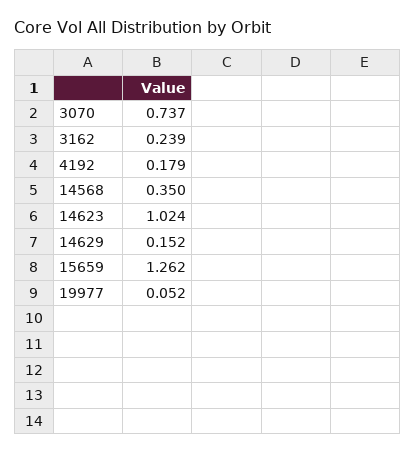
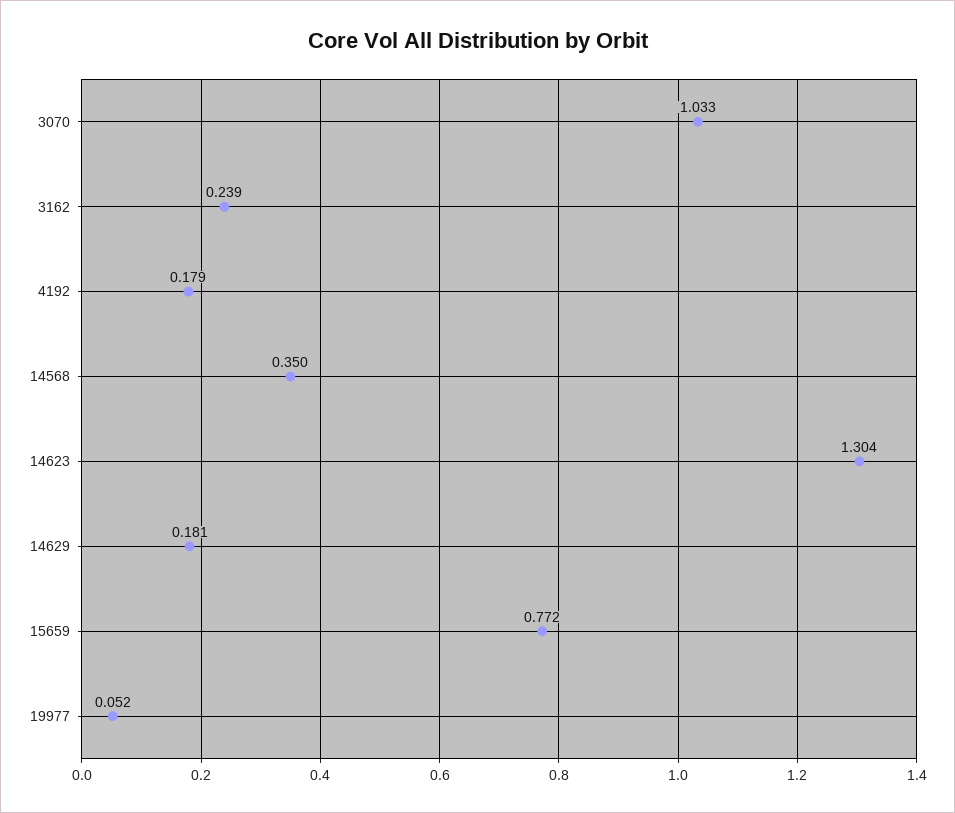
  {
-   "3070": 0.737,
+   "3070": 1.033,
    "3162": 0.239,
    "4192": 0.179,
    "14568": 0.35,
-   "14623": 1.024,
+   "14623": 1.304,
-   "14629": 0.152,
+   "14629": 0.181,
-   "15659": 1.262,
+   "15659": 0.772,
    "19977": 0.052
  }

